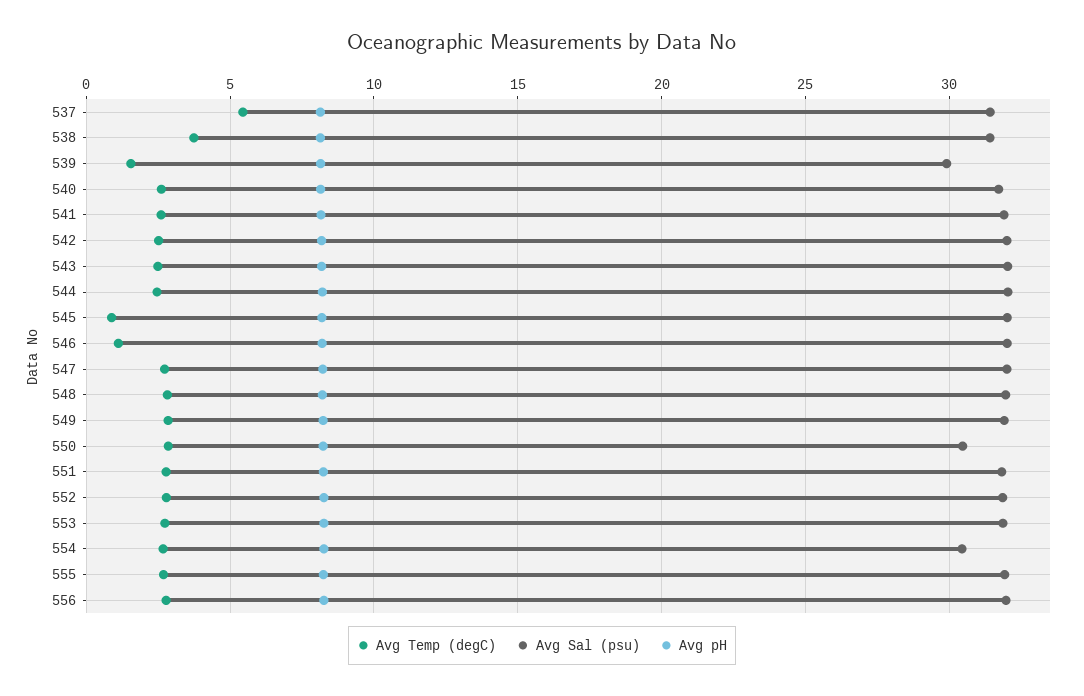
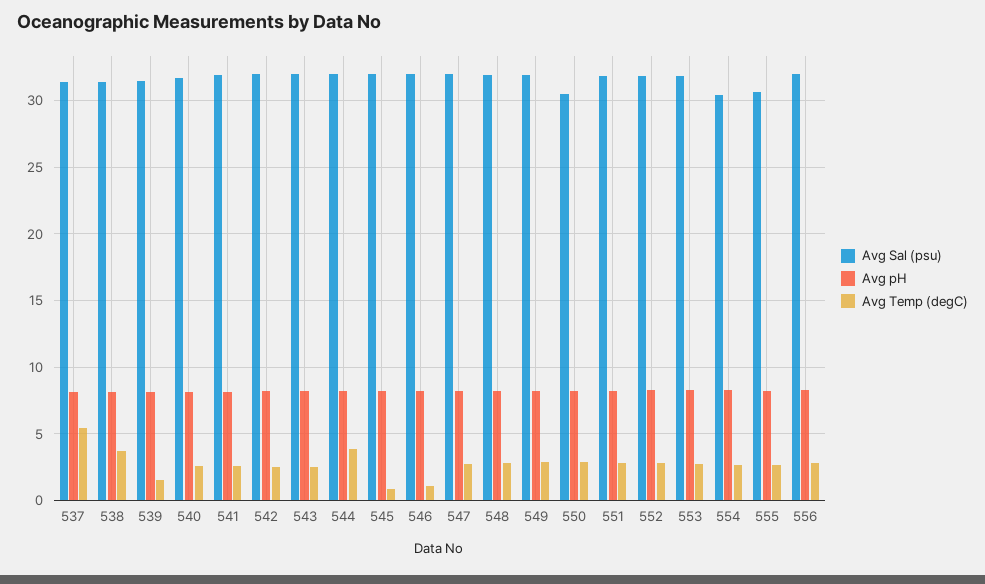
  {
    "Avg Temp (degC)": {
      "537": 5.5,
      "538": 3.5,
      "539": 1.5,
      "540": 2.5,
      "541": 2.5,
      "542": 2.5,
      "543": 2.5,
-     "544": 2.5,
+     "544": 4,
      "545": 1,
      "546": 1,
      "547": 2.5,
      "548": 3,
      "549": 3,
      "550": 3,
      "551": 3,
      "552": 3,
      "553": 2.5,
      "554": 2.5,
      "555": 2.5,
      "556": 3
    },
    "Avg Sal (psu)": {
      "537": 31.5,
      "538": 31.5,
-     "539": 30,
+     "539": 31.5,
      "540": 31.5,
      "541": 32,
      "542": 32,
      "543": 32,
      "544": 32,
      "545": 32,
      "546": 32,
      "547": 32,
      "548": 32,
      "549": 32,
      "550": 30.5,
      "551": 32,
      "552": 32,
      "553": 32,
      "554": 30.5,
-     "555": 32,
+     "555": 30.5,
      "556": 32
    },
    "Avg pH": {
      "537": 8,
      "538": 8,
      "539": 8,
      "540": 8,
      "541": 8,
      "542": 8,
      "543": 8,
      "544": 8,
      "545": 8,
      "546": 8,
      "547": 8,
      "548": 8,
      "549": 8,
      "550": 8,
      "551": 8,
      "552": 8.5,
      "553": 8.5,
      "554": 8.5,
      "555": 8,
      "556": 8.5
    }
  }

